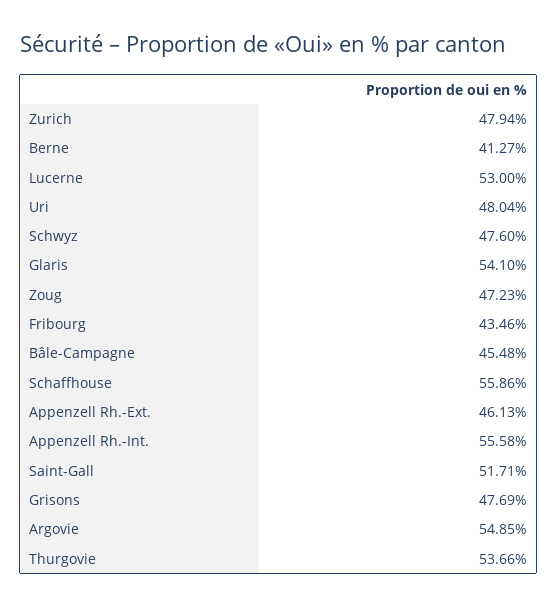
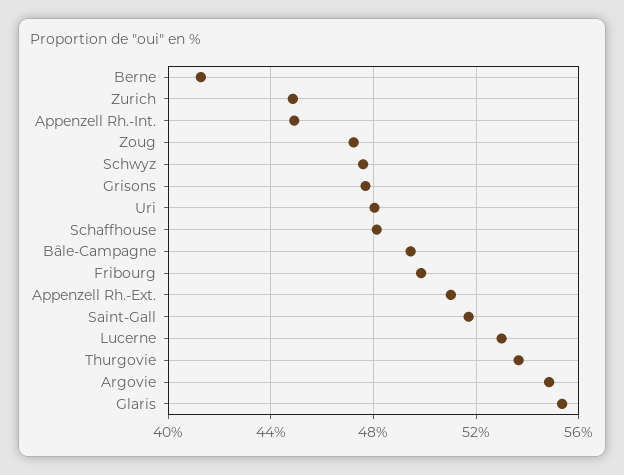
  {
-   "Zurich": 47.94,
+   "Zurich": 45,
    "Berne": 41.27,
    "Lucerne": 53,
    "Uri": 48.04,
    "Schwyz": 47.6,
-   "Glaris": 54.1,
+   "Glaris": 55.5,
    "Zoug": 47.23,
-   "Fribourg": 43.46,
+   "Fribourg": 50,
-   "Bâle-Campagne": 45.48,
+   "Bâle-Campagne": 49.5,
-   "Schaffhouse": 55.86,
+   "Schaffhouse": 48,
-   "Appenzell Rh.-Ext.": 46.13,
+   "Appenzell Rh.-Ext.": 51,
-   "Appenzell Rh.-Int.": 55.58,
+   "Appenzell Rh.-Int.": 45,
    "Saint-Gall": 51.71,
    "Grisons": 47.69,
    "Argovie": 54.85,
    "Thurgovie": 53.66
  }

